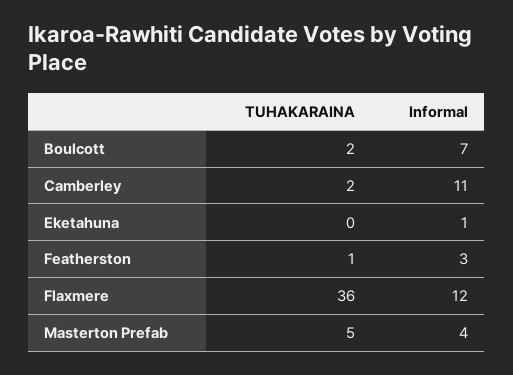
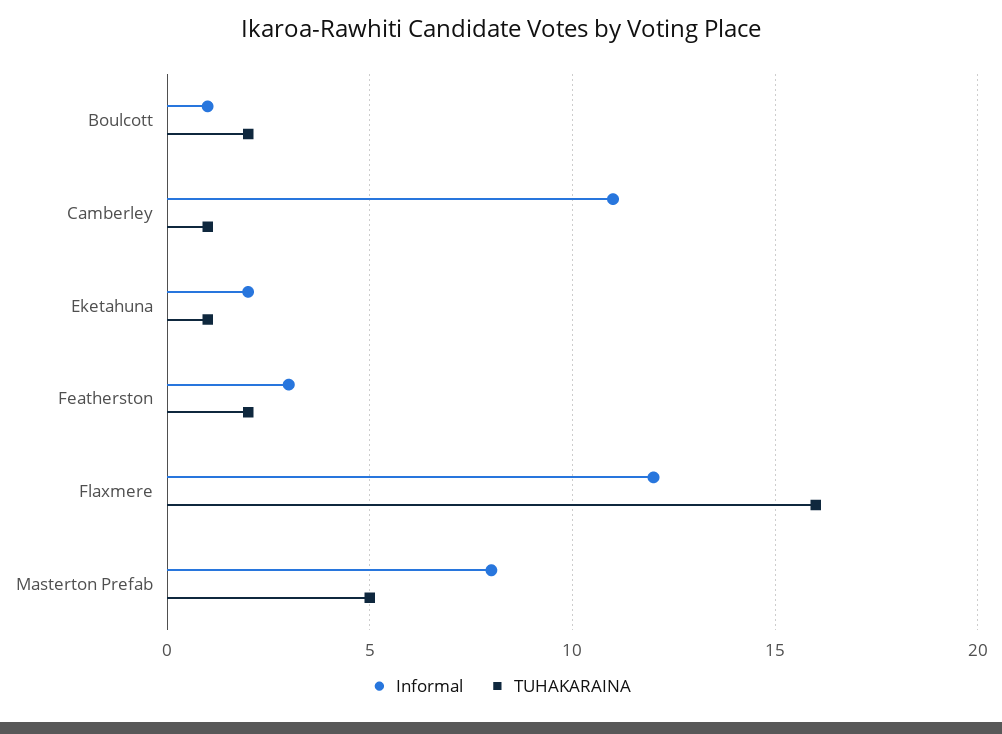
  {
    "TUHAKARAINA": {
      "Boulcott": 2,
-     "Camberley": 2,
+     "Camberley": 1,
-     "Eketahuna": 0,
+     "Eketahuna": 1,
-     "Featherston": 1,
+     "Featherston": 2,
-     "Flaxmere": 36,
+     "Flaxmere": 16,
      "Masterton Prefab": 5
    },
    "Informal": {
-     "Boulcott": 7,
+     "Boulcott": 1,
      "Camberley": 11,
-     "Eketahuna": 1,
+     "Eketahuna": 2,
      "Featherston": 3,
      "Flaxmere": 12,
-     "Masterton Prefab": 4
+     "Masterton Prefab": 8
    }
  }

